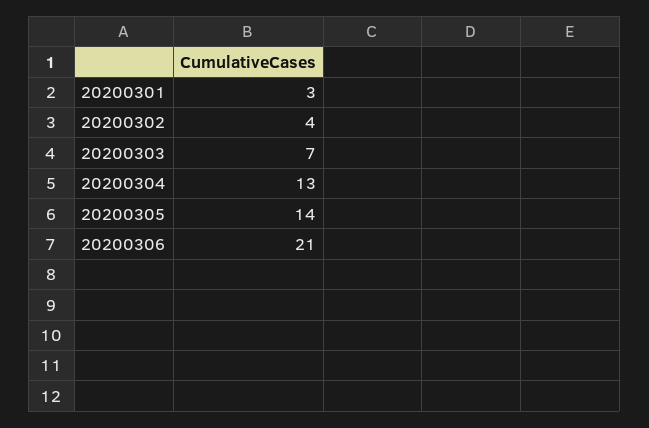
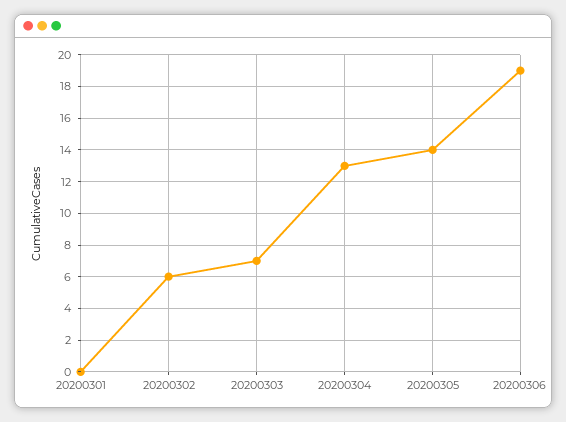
  {
-   "20200301": 3,
+   "20200301": 0,
-   "20200302": 4,
+   "20200302": 6,
    "20200303": 7,
    "20200304": 13,
    "20200305": 14,
-   "20200306": 21
+   "20200306": 19
  }

